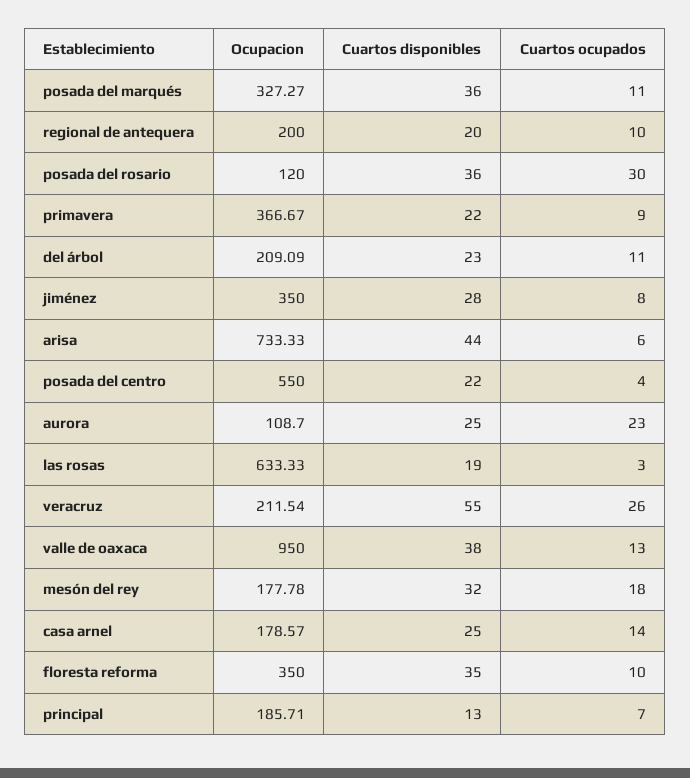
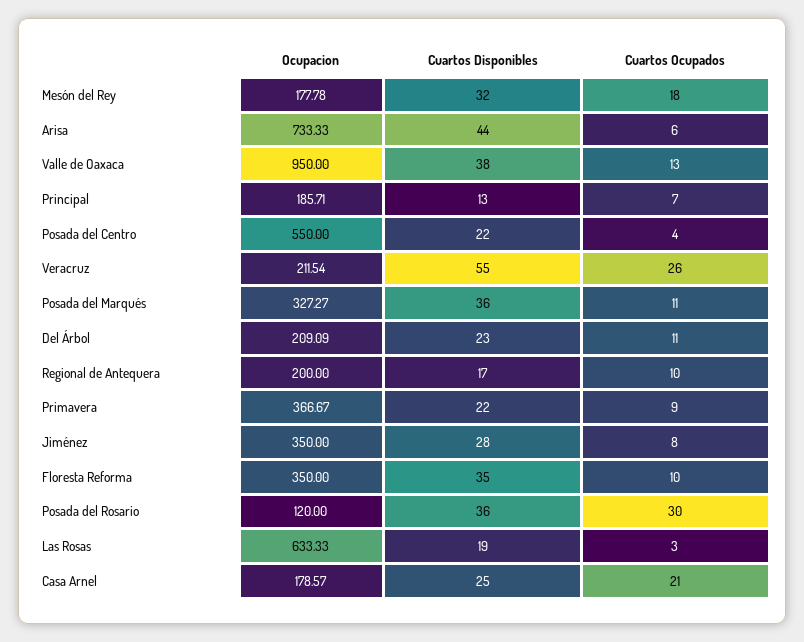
  {
    "Ocupacion": {
      "posada del marqués": 327.27,
      "regional de antequera": 200,
      "posada del rosario": 120,
      "primavera": 366.67,
      "del árbol": 209.09,
      "jiménez": 350,
      "arisa": 733.33,
      "posada del centro": 550,
-     "aurora": 108.7,
      "las rosas": 633.33,
      "veracruz": 211.54,
      "valle de oaxaca": 950,
      "mesón del rey": 177.78,
      "casa arnel": 178.57,
      "floresta reforma": 350,
      "principal": 185.71
    },
    "Cuartos disponibles": {
      "posada del marqués": 36,
-     "regional de antequera": 20,
+     "regional de antequera": 17,
      "posada del rosario": 36,
      "primavera": 22,
      "del árbol": 23,
      "jiménez": 28,
      "arisa": 44,
      "posada del centro": 22,
-     "aurora": 25,
      "las rosas": 19,
      "veracruz": 55,
      "valle de oaxaca": 38,
      "mesón del rey": 32,
      "casa arnel": 25,
      "floresta reforma": 35,
      "principal": 13
    },
    "Cuartos ocupados": {
      "posada del marqués": 11,
      "regional de antequera": 10,
      "posada del rosario": 30,
      "primavera": 9,
      "del árbol": 11,
      "jiménez": 8,
      "arisa": 6,
      "posada del centro": 4,
-     "aurora": 23,
      "las rosas": 3,
      "veracruz": 26,
      "valle de oaxaca": 13,
      "mesón del rey": 18,
-     "casa arnel": 14,
+     "casa arnel": 21,
      "floresta reforma": 10,
      "principal": 7
    }
  }

